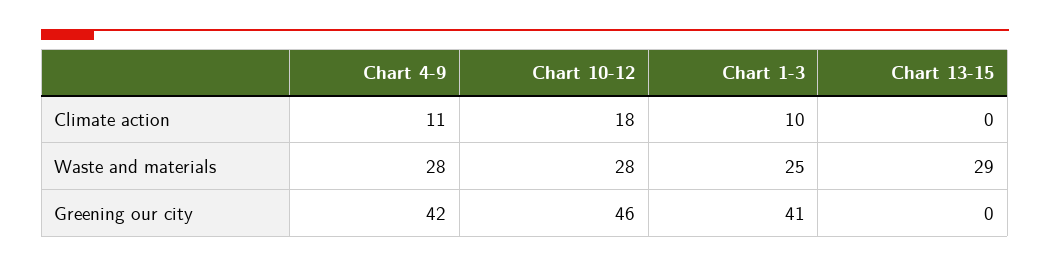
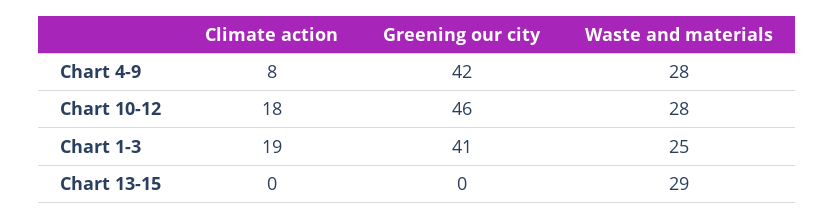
  {
    "Chart 4-9": {
-     "Climate action": 11,
+     "Climate action": 8,
      "Waste and materials": 28,
      "Greening our city": 42
    },
    "Chart 10-12": {
      "Climate action": 18,
      "Waste and materials": 28,
      "Greening our city": 46
    },
    "Chart 1-3": {
-     "Climate action": 10,
+     "Climate action": 19,
      "Waste and materials": 25,
      "Greening our city": 41
    },
    "Chart 13-15": {
      "Climate action": 0,
      "Waste and materials": 29,
      "Greening our city": 0
    }
  }

